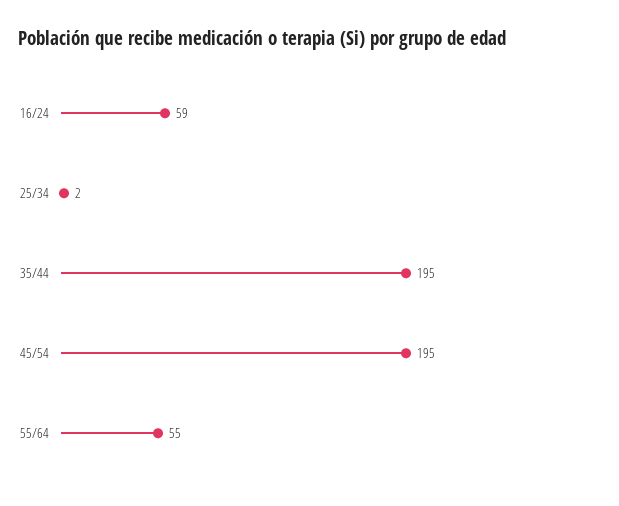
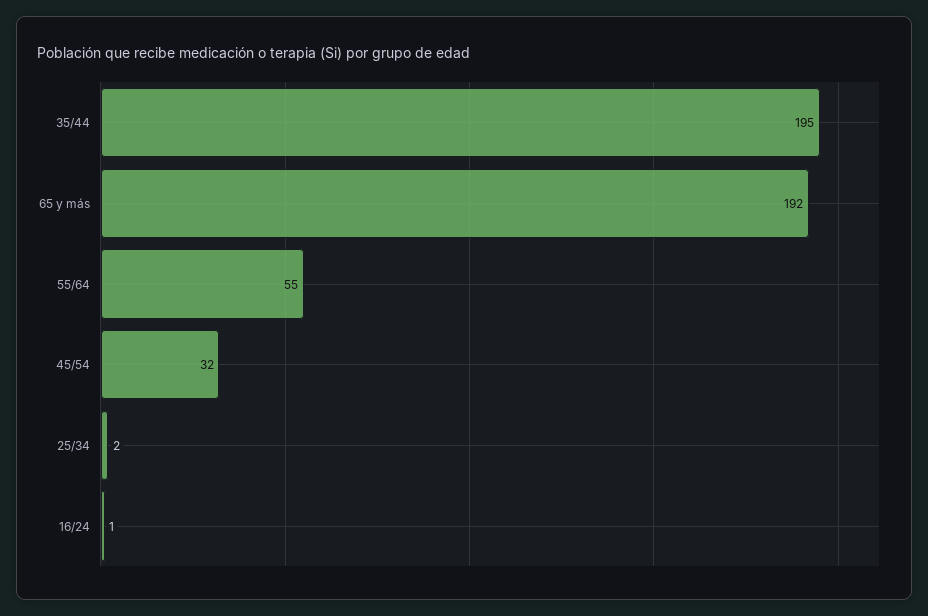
  {
-   "16/24": 59,
+   "16/24": 1,
    "25/34": 2,
    "35/44": 195,
-   "45/54": 195,
+   "45/54": 32,
-   "55/64": 55
+   "55/64": 55,
+   "65 y más": 192
  }

